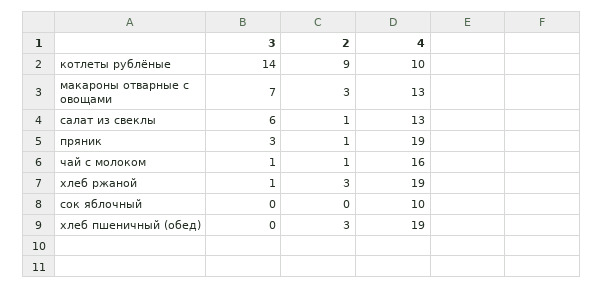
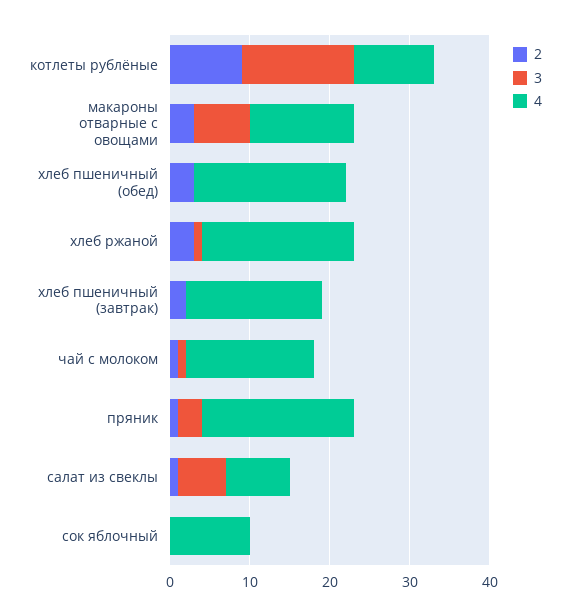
  {
    "3": {
      "котлеты рублёные": 14,
      "макароны отварные с овощами": 7,
      "салат из свеклы": 6,
      "пряник": 3,
      "чай с молоком": 1,
      "хлеб ржаной": 1,
      "сок яблочный": 0,
-     "хлеб пшеничный (обед)": 0
+     "хлеб пшеничный (обед)": 0,
+     "хлеб пшеничный (завтрак)": 0
    },
    "2": {
      "котлеты рублёные": 9,
      "макароны отварные с овощами": 3,
      "салат из свеклы": 1,
      "пряник": 1,
      "чай с молоком": 1,
      "хлеб ржаной": 3,
      "сок яблочный": 0,
-     "хлеб пшеничный (обед)": 3
+     "хлеб пшеничный (обед)": 3,
+     "хлеб пшеничный (завтрак)": 2
    },
    "4": {
      "котлеты рублёные": 10,
      "макароны отварные с овощами": 13,
-     "салат из свеклы": 13,
+     "салат из свеклы": 8,
      "пряник": 19,
      "чай с молоком": 16,
      "хлеб ржаной": 19,
      "сок яблочный": 10,
-     "хлеб пшеничный (обед)": 19
+     "хлеб пшеничный (обед)": 19,
+     "хлеб пшеничный (завтрак)": 17
    }
  }

